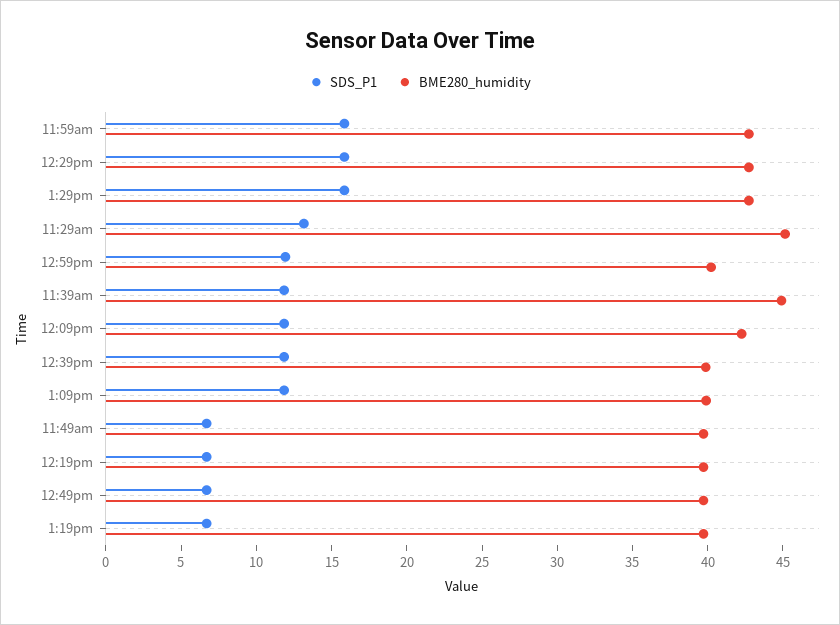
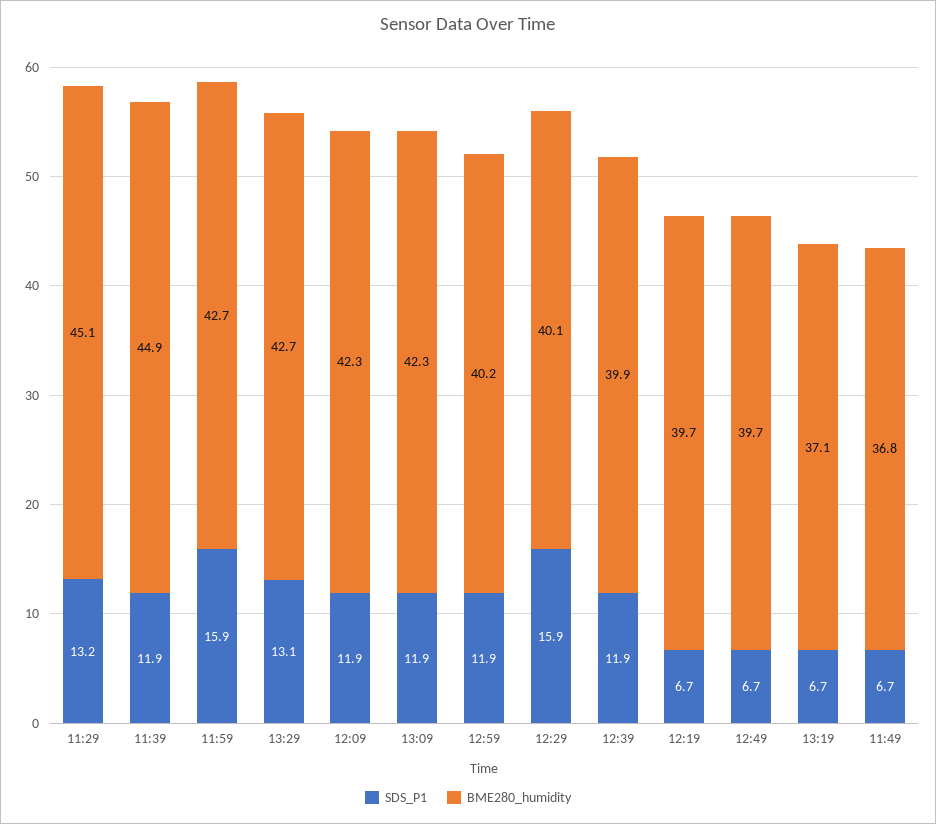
  {
    "SDS_P1": {
      "11:59am": 15.9,
      "12:29pm": 15.9,
-     "1:29pm": 16,
+     "1:29pm": 13.1,
      "11:29am": 13.2,
      "12:59pm": 11.9,
      "11:39am": 11.9,
      "12:09pm": 11.9,
      "12:39pm": 11.9,
      "1:09pm": 11.9,
      "11:49am": 6.7,
      "12:19pm": 6.7,
      "12:49pm": 6.7,
      "1:19pm": 6.7
    },
    "BME280_humidity": {
      "11:59am": 42.7,
-     "12:29pm": 43,
+     "12:29pm": 40.1,
      "1:29pm": 42.7,
      "11:29am": 45.1,
      "12:59pm": 40.2,
      "11:39am": 44.9,
      "12:09pm": 42.3,
      "12:39pm": 39.9,
-     "1:09pm": 40,
+     "1:09pm": 42.3,
-     "11:49am": 40,
+     "11:49am": 36.8,
      "12:19pm": 39.7,
      "12:49pm": 39.7,
-     "1:19pm": 40
+     "1:19pm": 37.1
    }
  }

